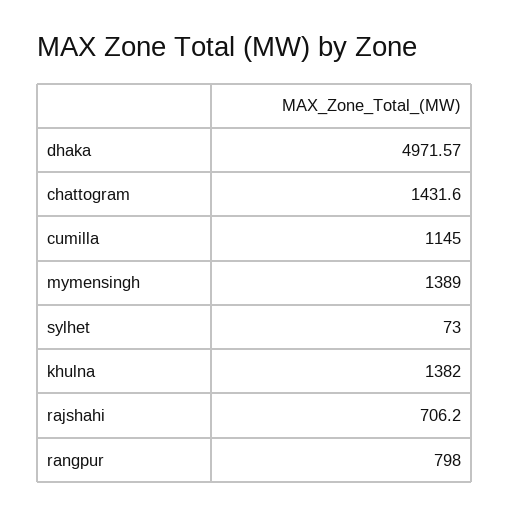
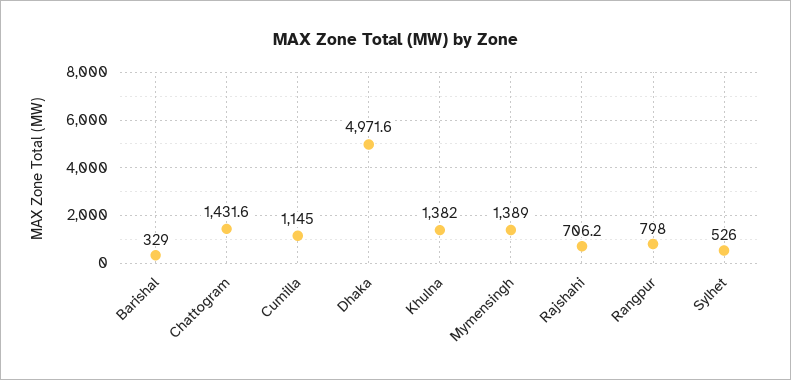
  {
    "dhaka": 4971.57,
    "chattogram": 1431.6,
    "cumilla": 1145,
    "mymensingh": 1389,
-   "sylhet": 73,
+   "sylhet": 526,
    "khulna": 1382,
    "rajshahi": 706.2,
-   "rangpur": 798
+   "rangpur": 798,
+   "Barishal": 329
  }

